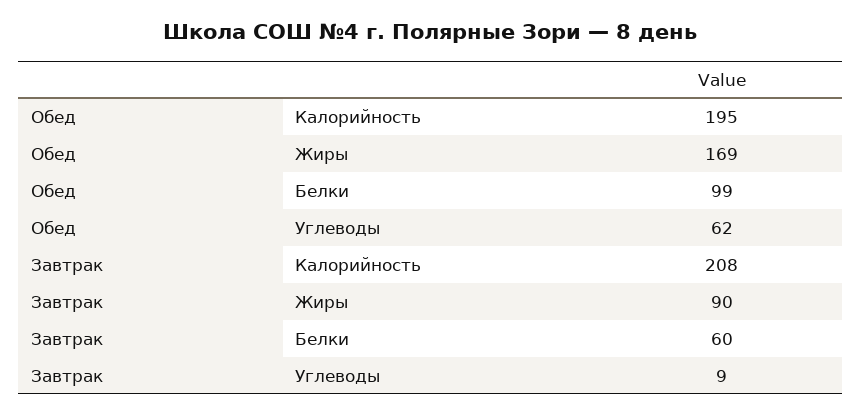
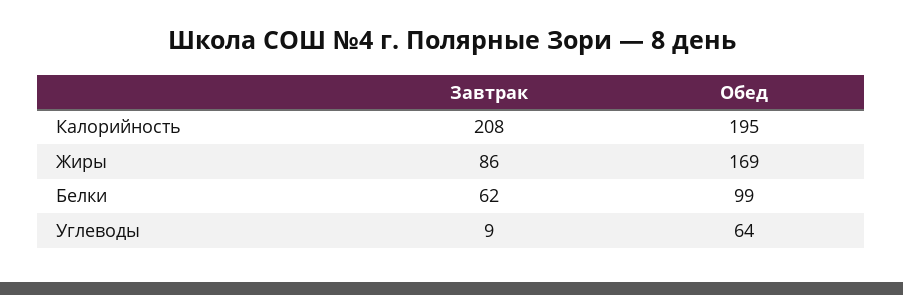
  {
    "Обед": {
      "Калорийность": 195,
      "Жиры": 169,
      "Белки": 99,
-     "Углеводы": 62
+     "Углеводы": 64
    },
    "Завтрак": {
      "Калорийность": 208,
-     "Жиры": 90,
+     "Жиры": 86,
-     "Белки": 60,
+     "Белки": 62,
      "Углеводы": 9
    }
  }

